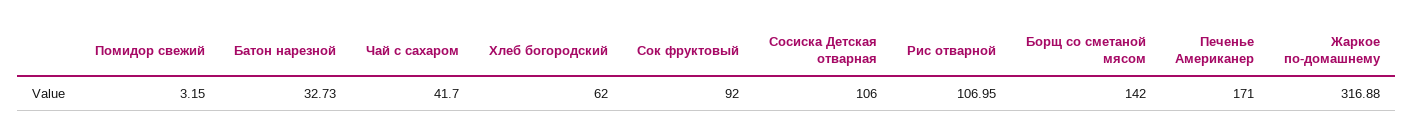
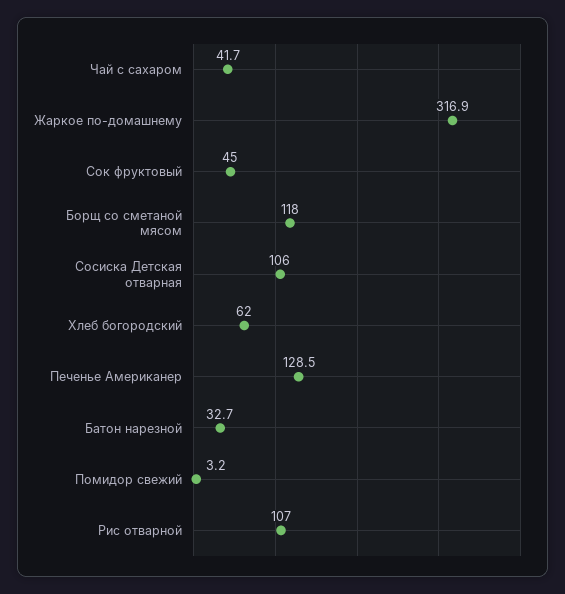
  {
    "Помидор свежий": 3.15,
    "Батон нарезной": 32.73,
    "Чай с сахаром": 41.7,
    "Хлеб богородский": 62,
-   "Сок фруктовый": 92,
+   "Сок фруктовый": 45,
    "Сосиска Детская отварная": 106,
    "Рис отварной": 106.95,
-   "Борщ со сметаной мясом": 142,
+   "Борщ со сметаной мясом": 118,
-   "Печенье Американер": 171,
+   "Печенье Американер": 128.5,
    "Жаркое по-домашнему": 316.88
  }

